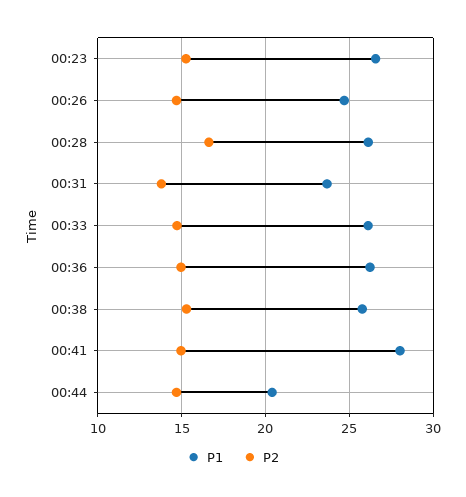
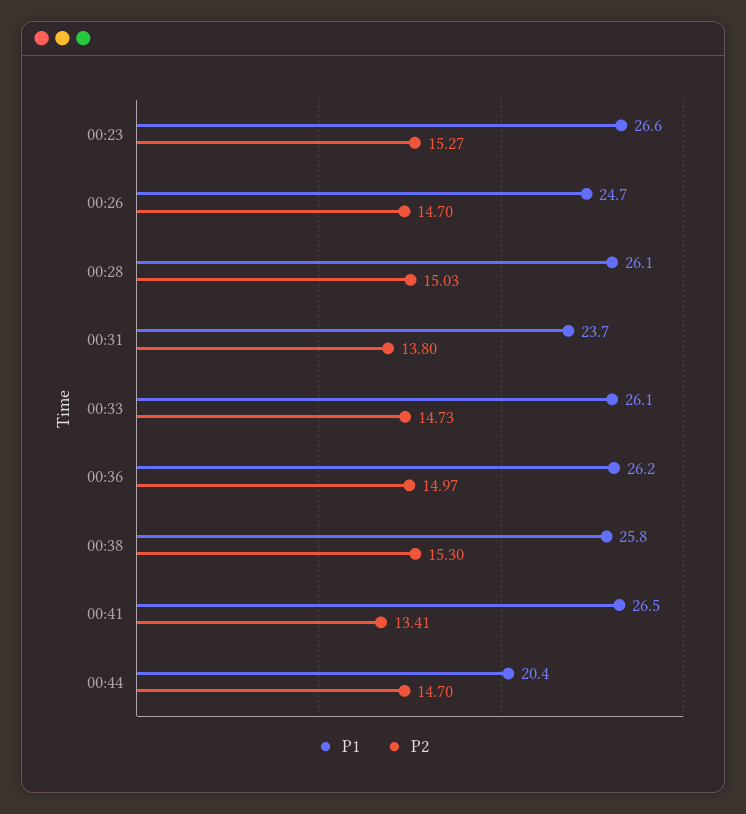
  {
    "P1": {
      "00:23": 26.6,
      "00:26": 24.7,
      "00:28": 26.1,
      "00:31": 23.7,
      "00:33": 26.1,
      "00:36": 26.2,
      "00:38": 25.8,
-     "00:41": 28,
+     "00:41": 26.5,
      "00:44": 20.4
    },
    "P2": {
      "00:23": 15.27,
      "00:26": 14.7,
-     "00:28": 16.5,
+     "00:28": 15.03,
      "00:31": 13.8,
      "00:33": 14.73,
      "00:36": 14.97,
      "00:38": 15.3,
-     "00:41": 15,
+     "00:41": 13.41,
      "00:44": 14.7
    }
  }

